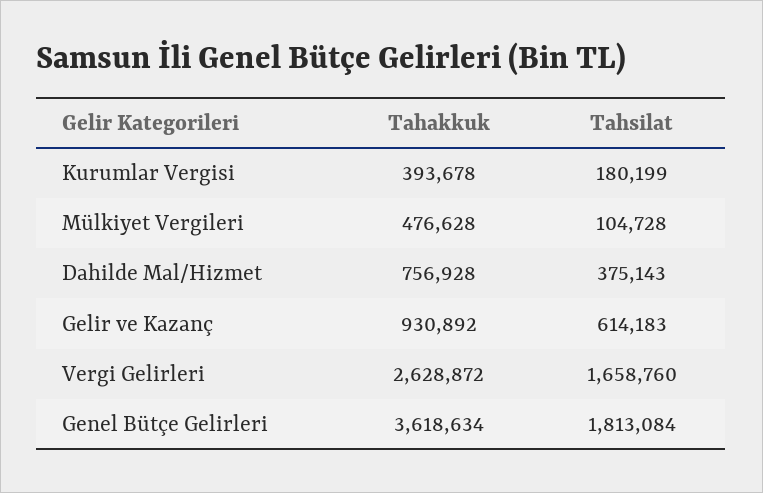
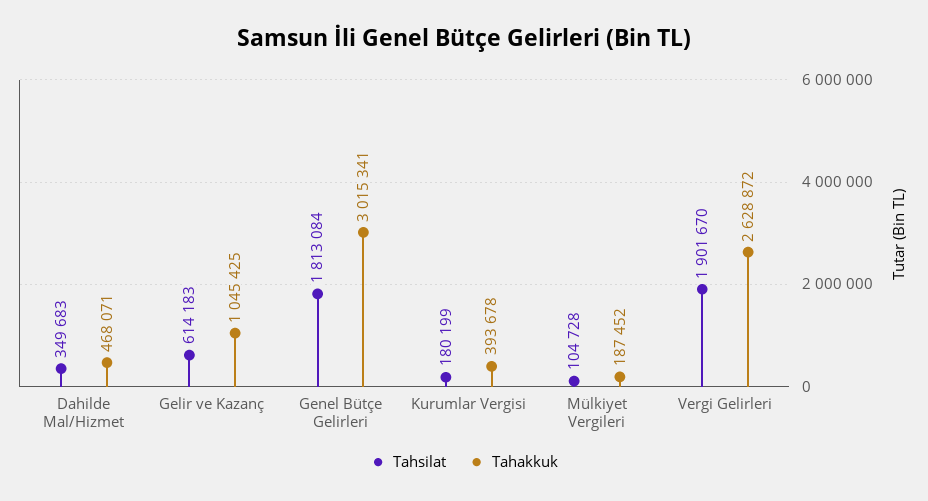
  {
    "Tahakkuk": {
      "Kurumlar Vergisi": 393678,
-     "Mülkiyet Vergileri": 476628,
+     "Mülkiyet Vergileri": 187452,
-     "Dahilde Mal/Hizmet": 756928,
+     "Dahilde Mal/Hizmet": 468071,
-     "Gelir ve Kazanç": 930892,
+     "Gelir ve Kazanç": 1045425,
      "Vergi Gelirleri": 2628872,
-     "Genel Bütçe Gelirleri": 3618634
+     "Genel Bütçe Gelirleri": 3015341
    },
    "Tahsilat": {
      "Kurumlar Vergisi": 180199,
      "Mülkiyet Vergileri": 104728,
-     "Dahilde Mal/Hizmet": 375143,
+     "Dahilde Mal/Hizmet": 349683,
      "Gelir ve Kazanç": 614183,
-     "Vergi Gelirleri": 1658760,
+     "Vergi Gelirleri": 1901670,
      "Genel Bütçe Gelirleri": 1813084
    }
  }

